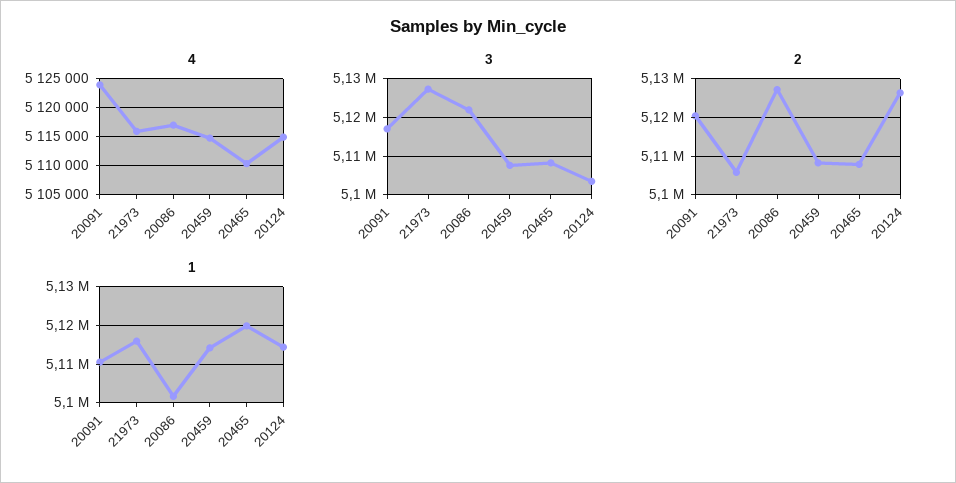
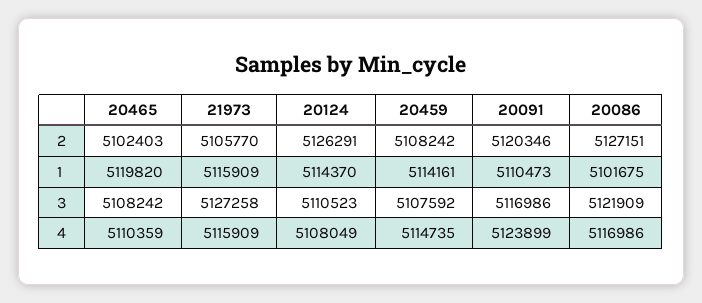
  {
    "4": {
      "20091": 5123899,
      "21973": 5115909,
      "20086": 5116986,
      "20459": 5114735,
      "20465": 5110359,
-     "20124": 5115000
+     "20124": 5108049
    },
    "3": {
      "20091": 5116986,
      "21973": 5127258,
      "20086": 5121909,
      "20459": 5107592,
      "20465": 5108242,
-     "20124": 5104000
+     "20124": 5110523
    },
    "2": {
      "20091": 5120346,
      "21973": 5105770,
      "20086": 5127151,
      "20459": 5108242,
-     "20465": 5108000,
+     "20465": 5102403,
      "20124": 5126291
    },
    "1": {
      "20091": 5110473,
      "21973": 5115909,
      "20086": 5101675,
      "20459": 5114161,
      "20465": 5119820,
      "20124": 5114370
    }
  }

